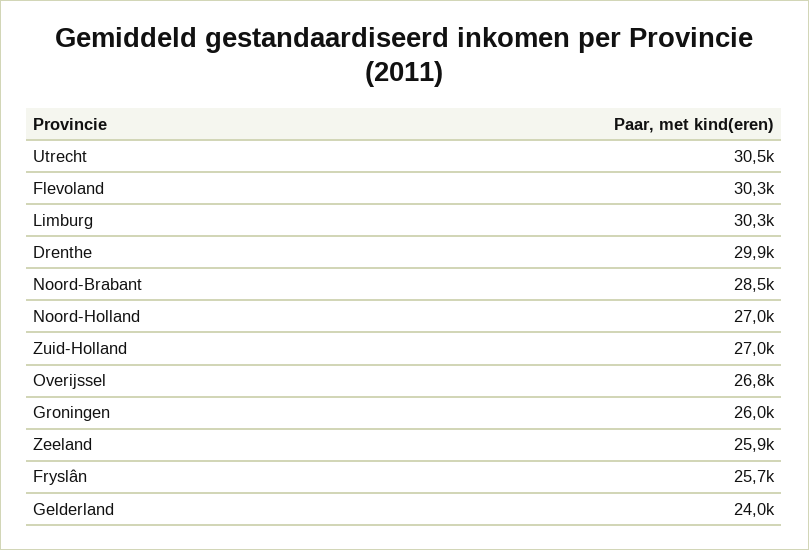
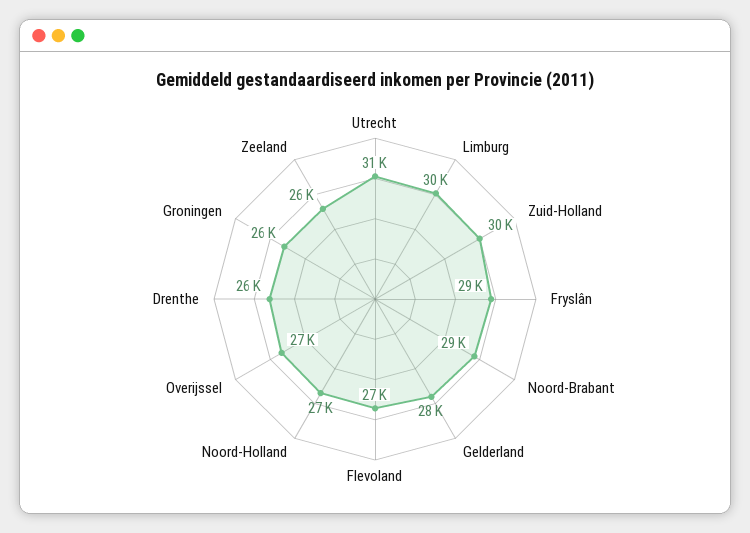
  {
    "Utrecht": 30500,
-   "Flevoland": 30300,
+   "Flevoland": 27000,
    "Limburg": 30300,
-   "Drenthe": 29900,
+   "Drenthe": 26000,
    "Noord-Brabant": 28500,
    "Noord-Holland": 27000,
-   "Zuid-Holland": 27000,
+   "Zuid-Holland": 30000,
    "Overijssel": 26800,
    "Groningen": 26000,
    "Zeeland": 25900,
-   "Fryslân": 25700,
+   "Fryslân": 29000,
-   "Gelderland": 24000
+   "Gelderland": 28000
  }

